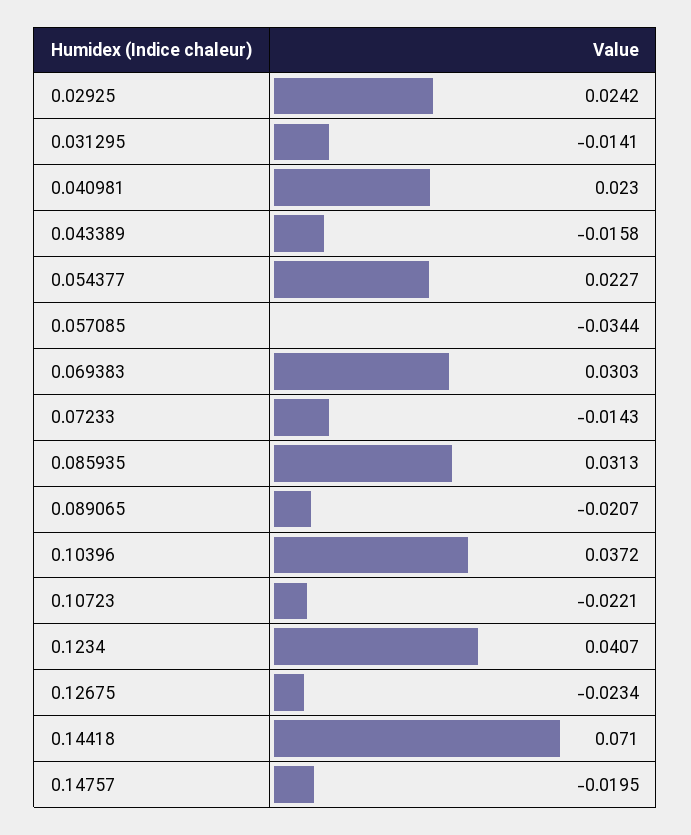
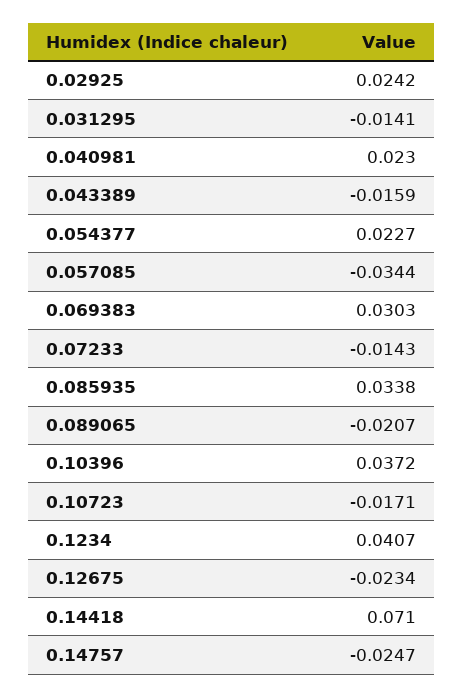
  {
    "0.02925": 0.0242,
    "0.031295": -0.0141,
    "0.040981": 0.023,
-   "0.043389": -0.0158,
+   "0.043389": -0.0159,
    "0.054377": 0.0227,
    "0.057085": -0.0344,
    "0.069383": 0.0303,
    "0.07233": -0.0143,
-   "0.085935": 0.0313,
+   "0.085935": 0.0338,
    "0.089065": -0.0207,
    "0.10396": 0.0372,
-   "0.10723": -0.0221,
+   "0.10723": -0.0171,
    "0.1234": 0.0407,
    "0.12675": -0.0234,
    "0.14418": 0.071,
-   "0.14757": -0.0195
+   "0.14757": -0.0247
  }

